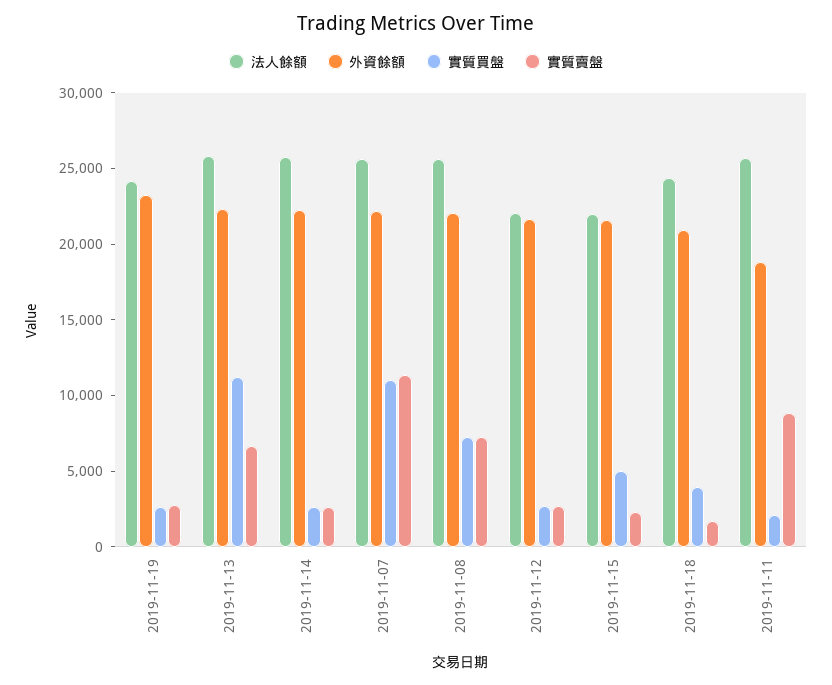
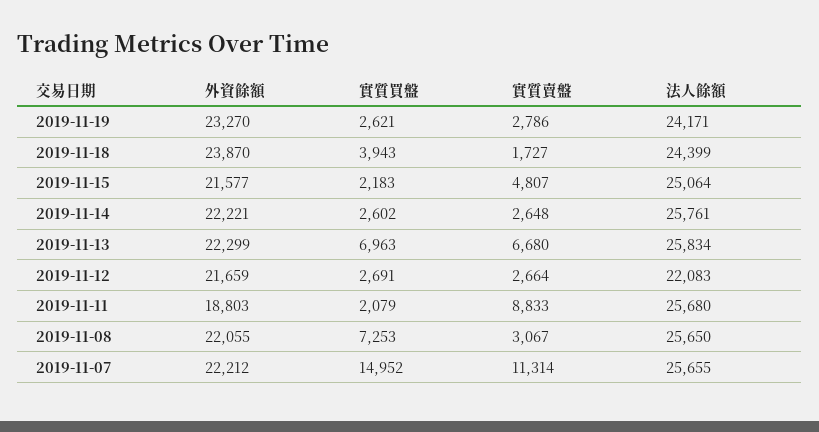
  {
    "法人餘額": {
      "2019-11-19": 24171,
      "2019-11-13": 25834,
      "2019-11-14": 25761,
      "2019-11-07": 25655,
      "2019-11-08": 25650,
      "2019-11-12": 22083,
-     "2019-11-15": 22000,
+     "2019-11-15": 25064,
      "2019-11-18": 24399,
      "2019-11-11": 25680
    },
    "外資餘額": {
      "2019-11-19": 23270,
      "2019-11-13": 22299,
      "2019-11-14": 22221,
      "2019-11-07": 22212,
      "2019-11-08": 22055,
      "2019-11-12": 21659,
      "2019-11-15": 21577,
-     "2019-11-18": 21000,
+     "2019-11-18": 23870,
      "2019-11-11": 18803
    },
    "實質買盤": {
      "2019-11-19": 2621,
-     "2019-11-13": 11000,
+     "2019-11-13": 6963,
      "2019-11-14": 2602,
-     "2019-11-07": 11000,
+     "2019-11-07": 14952,
      "2019-11-08": 7253,
      "2019-11-12": 2691,
-     "2019-11-15": 5000,
+     "2019-11-15": 2183,
      "2019-11-18": 3943,
      "2019-11-11": 2079
    },
    "實質賣盤": {
      "2019-11-19": 2786,
      "2019-11-13": 6680,
      "2019-11-14": 2648,
      "2019-11-07": 11314,
-     "2019-11-08": 7000,
+     "2019-11-08": 3067,
      "2019-11-12": 2664,
-     "2019-11-15": 2000,
+     "2019-11-15": 4807,
      "2019-11-18": 1727,
      "2019-11-11": 8833
    }
  }

